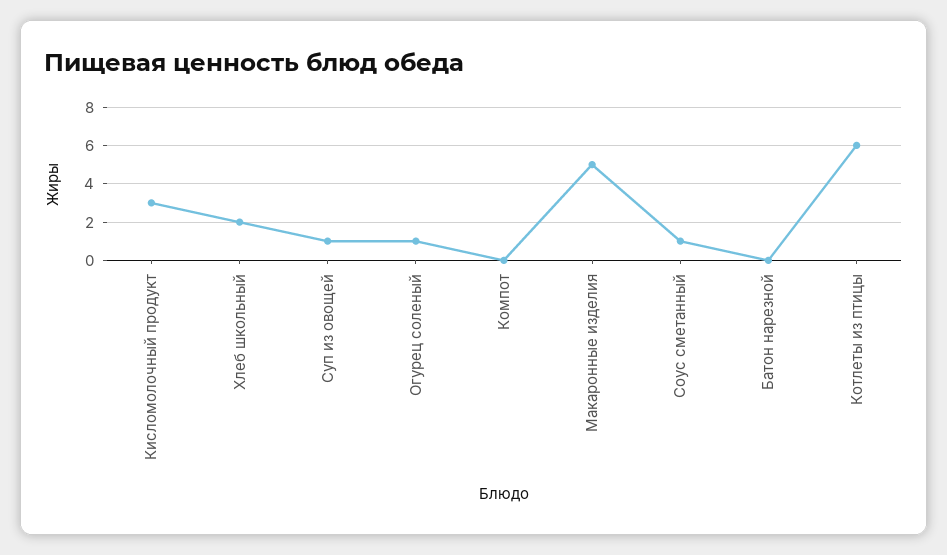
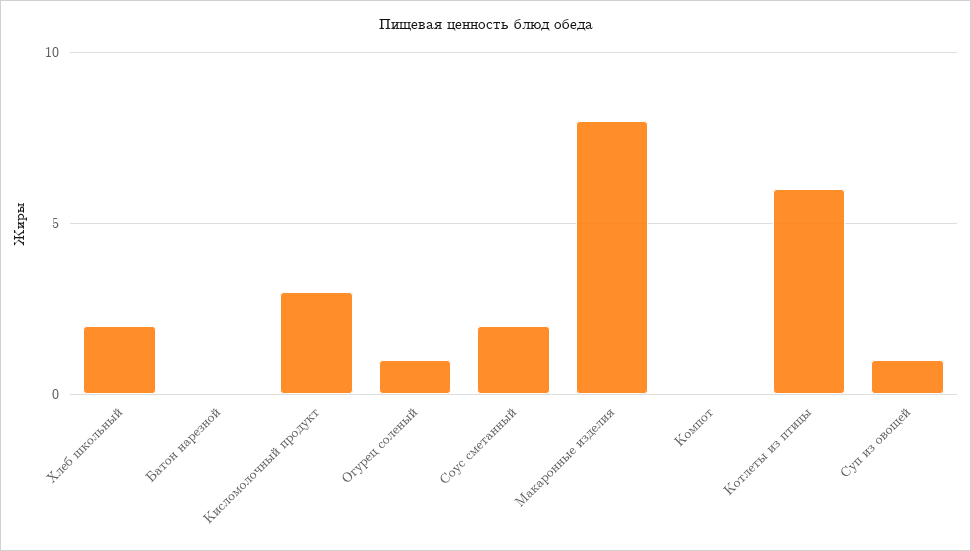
  {
    "Кисломолочный продукт": 3,
    "Хлеб школьный": 2,
    "Суп из овощей": 1,
    "Огурец соленый": 1,
    "Компот": 0,
-   "Макаронные изделия": 5,
+   "Макаронные изделия": 8,
-   "Соус сметанный": 1,
+   "Соус сметанный": 2,
    "Батон нарезной": 0,
    "Котлеты из птицы": 6
  }

